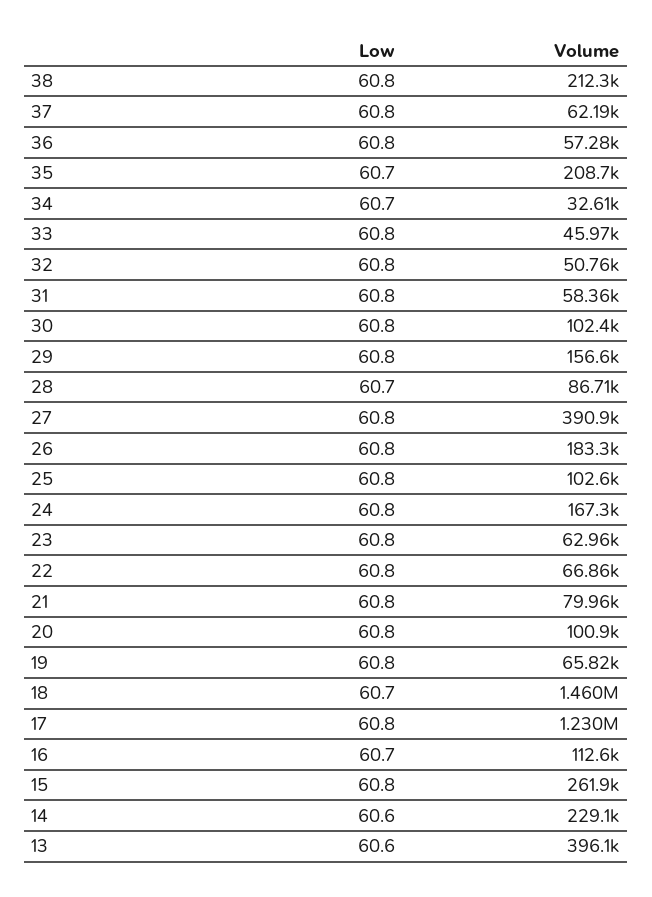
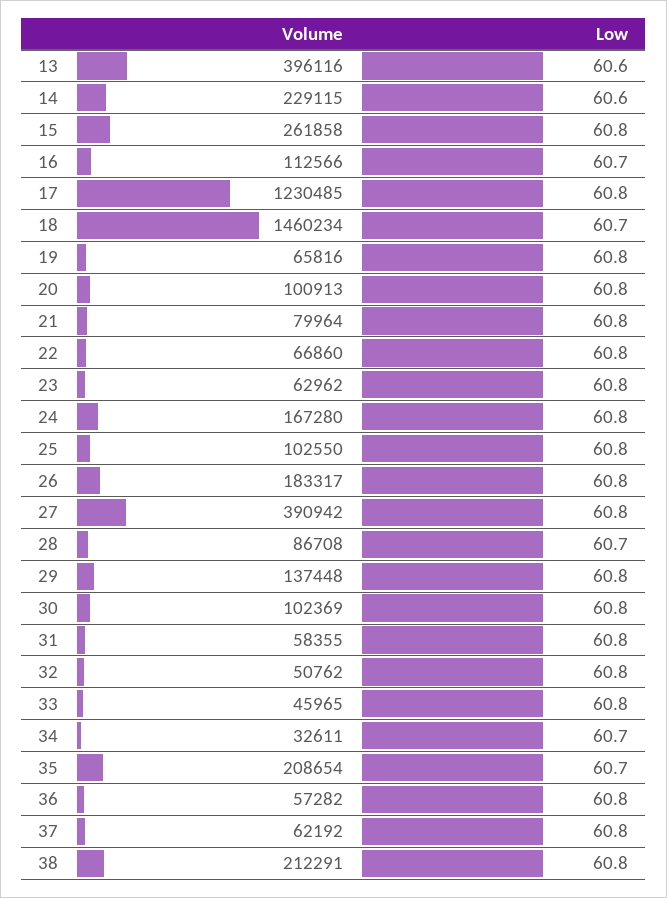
  {
    "Low": {
      "38": 60.8,
      "37": 60.8,
      "36": 60.8,
      "35": 60.7,
      "34": 60.7,
      "33": 60.8,
      "32": 60.8,
      "31": 60.8,
      "30": 60.8,
      "29": 60.8,
      "28": 60.7,
      "27": 60.8,
      "26": 60.8,
      "25": 60.8,
      "24": 60.8,
      "23": 60.8,
      "22": 60.8,
      "21": 60.8,
      "20": 60.8,
      "19": 60.8,
      "18": 60.7,
      "17": 60.8,
      "16": 60.7,
      "15": 60.8,
      "14": 60.6,
      "13": 60.6
    },
    "Volume": {
      "38": 212291,
      "37": 62192,
      "36": 57282,
      "35": 208654,
      "34": 32611,
      "33": 45965,
      "32": 50762,
      "31": 58355,
      "30": 102369,
-     "29": 156600,
+     "29": 137448,
      "28": 86708,
      "27": 390942,
      "26": 183317,
      "25": 102550,
      "24": 167280,
      "23": 62962,
      "22": 66860,
      "21": 79964,
      "20": 100913,
      "19": 65816,
      "18": 1460234,
      "17": 1230485,
      "16": 112566,
      "15": 261858,
      "14": 229115,
      "13": 396116
    }
  }

